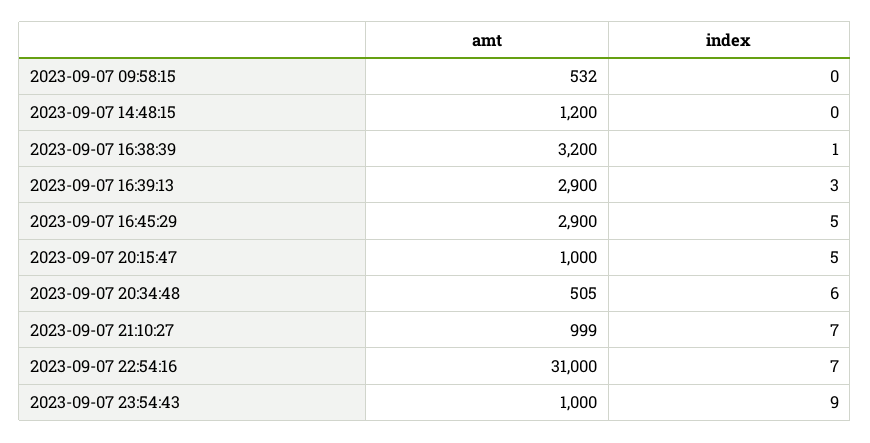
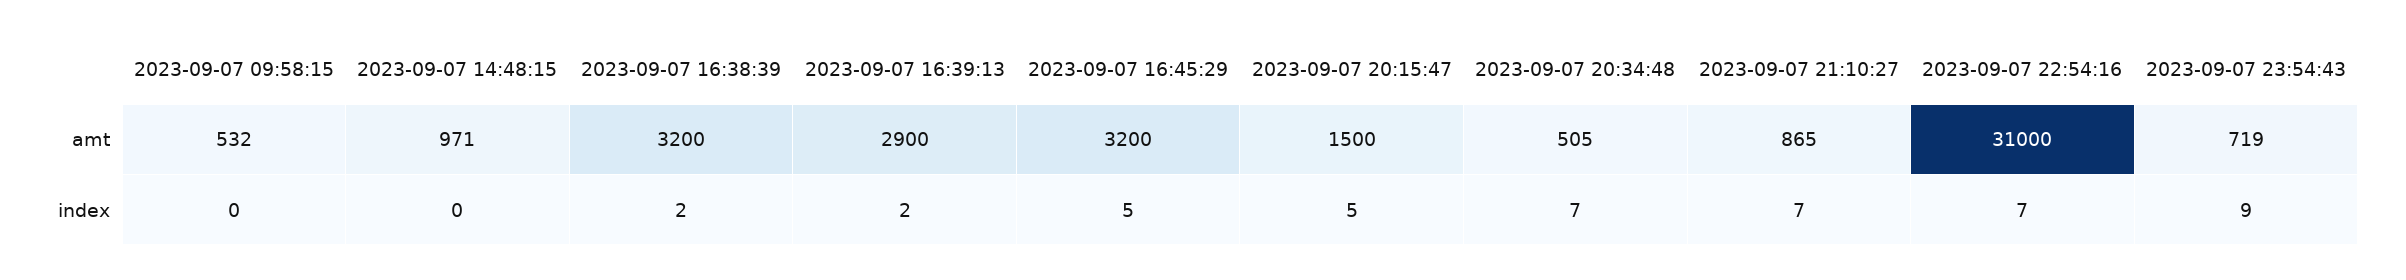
  {
    "amt": {
      "2023-09-07 09:58:15": 532,
-     "2023-09-07 14:48:15": 1200,
+     "2023-09-07 14:48:15": 971,
      "2023-09-07 16:38:39": 3200,
      "2023-09-07 16:39:13": 2900,
-     "2023-09-07 16:45:29": 2900,
+     "2023-09-07 16:45:29": 3200,
-     "2023-09-07 20:15:47": 1000,
+     "2023-09-07 20:15:47": 1500,
      "2023-09-07 20:34:48": 505,
-     "2023-09-07 21:10:27": 999,
+     "2023-09-07 21:10:27": 865,
      "2023-09-07 22:54:16": 31000,
-     "2023-09-07 23:54:43": 1000
+     "2023-09-07 23:54:43": 719
    },
    "index": {
      "2023-09-07 09:58:15": 0,
      "2023-09-07 14:48:15": 0,
-     "2023-09-07 16:38:39": 1,
+     "2023-09-07 16:38:39": 2,
-     "2023-09-07 16:39:13": 3,
+     "2023-09-07 16:39:13": 2,
      "2023-09-07 16:45:29": 5,
      "2023-09-07 20:15:47": 5,
-     "2023-09-07 20:34:48": 6,
+     "2023-09-07 20:34:48": 7,
      "2023-09-07 21:10:27": 7,
      "2023-09-07 22:54:16": 7,
      "2023-09-07 23:54:43": 9
    }
  }

